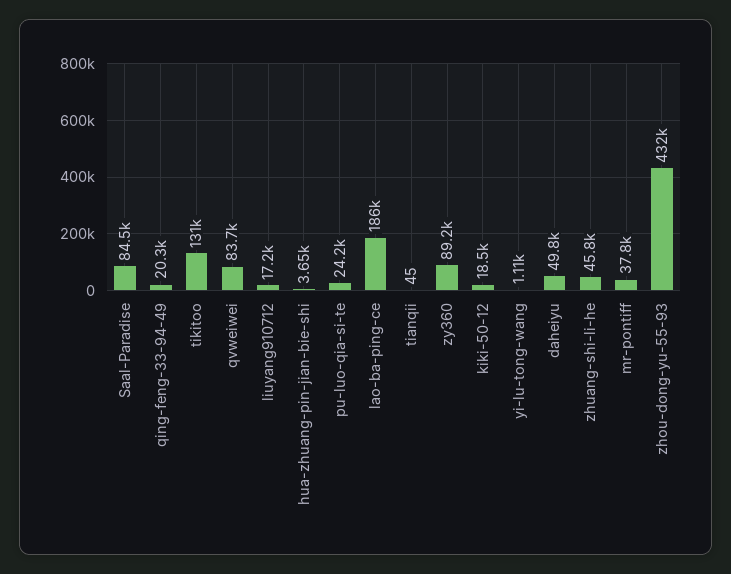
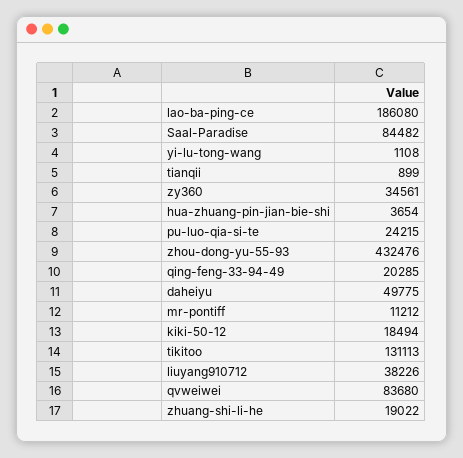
  {
    "Saal-Paradise": 84482,
    "qing-feng-33-94-49": 20285,
    "tikitoo": 131113,
    "qvweiwei": 83680,
-   "liuyang910712": 17200,
+   "liuyang910712": 38226,
    "hua-zhuang-pin-jian-bie-shi": 3654,
    "pu-luo-qia-si-te": 24215,
    "lao-ba-ping-ce": 186080,
-   "tianqii": 45,
+   "tianqii": 899,
-   "zy360": 89200,
+   "zy360": 34561,
    "kiki-50-12": 18494,
    "yi-lu-tong-wang": 1108,
    "daheiyu": 49775,
-   "zhuang-shi-li-he": 45800,
+   "zhuang-shi-li-he": 19022,
-   "mr-pontiff": 37800,
+   "mr-pontiff": 11212,
    "zhou-dong-yu-55-93": 432476
  }

